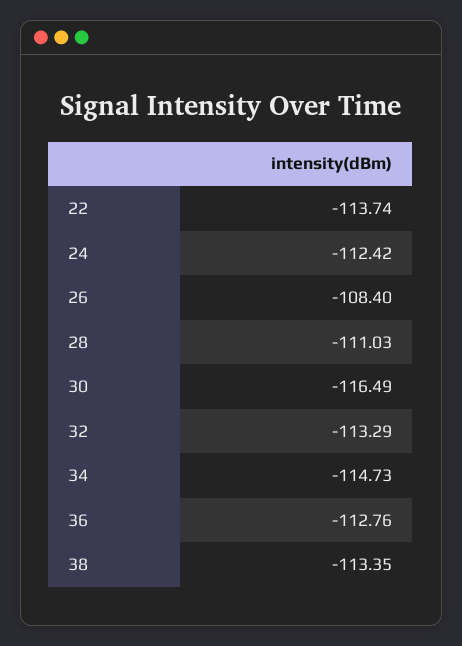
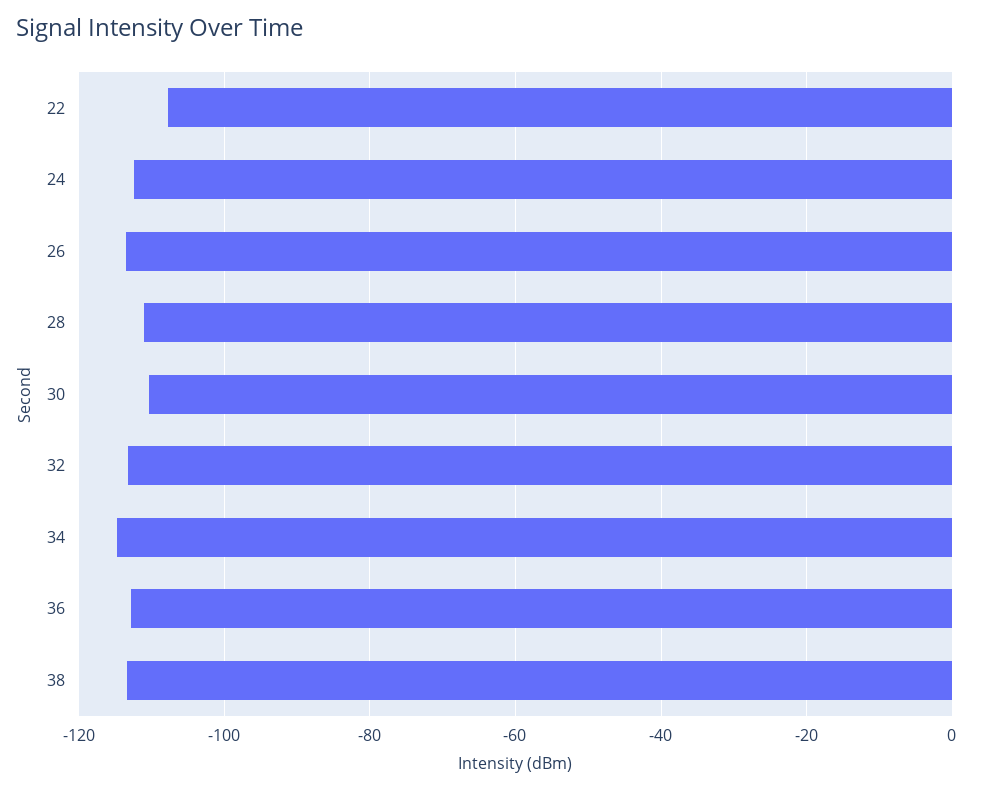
  {
-   "22": -113.74,
+   "22": -108,
    "24": -112.42,
-   "26": -108.4,
+   "26": -114,
    "28": -111.03,
-   "30": -116.49,
+   "30": -110,
    "32": -113.29,
    "34": -114.73,
    "36": -112.76,
    "38": -113.35
  }

